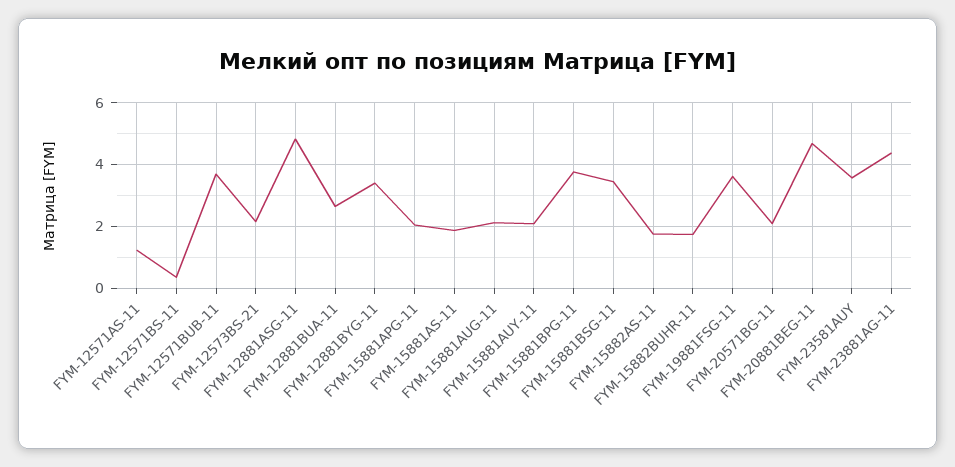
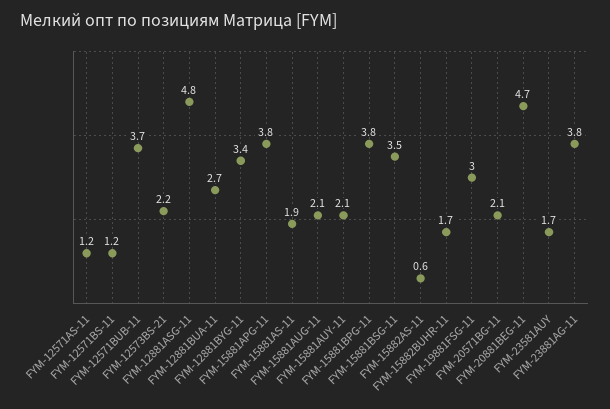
  {
    "FYM-12571AS-11": 1.2,
-   "FYM-12571BS-11": 0.4,
+   "FYM-12571BS-11": 1.2,
    "FYM-12571BUB-11": 3.7,
    "FYM-12573BS-21": 2.2,
    "FYM-12881ASG-11": 4.8,
    "FYM-12881BUA-11": 2.7,
    "FYM-12881BYG-11": 3.4,
-   "FYM-15881APG-11": 2,
+   "FYM-15881APG-11": 3.8,
    "FYM-15881AS-11": 1.9,
    "FYM-15881AUG-11": 2.1,
    "FYM-15881AUY-11": 2.1,
    "FYM-15881BPG-11": 3.8,
    "FYM-15881BSG-11": 3.5,
-   "FYM-15882AS-11": 1.8,
+   "FYM-15882AS-11": 0.6,
    "FYM-15882BUHR-11": 1.7,
-   "FYM-19881FSG-11": 3.6,
+   "FYM-19881FSG-11": 3,
    "FYM-20571BG-11": 2.1,
    "FYM-20881BEG-11": 4.7,
-   "FYM-23581AUY": 3.6,
+   "FYM-23581AUY": 1.7,
-   "FYM-23881AG-11": 4.4
+   "FYM-23881AG-11": 3.8
  }

